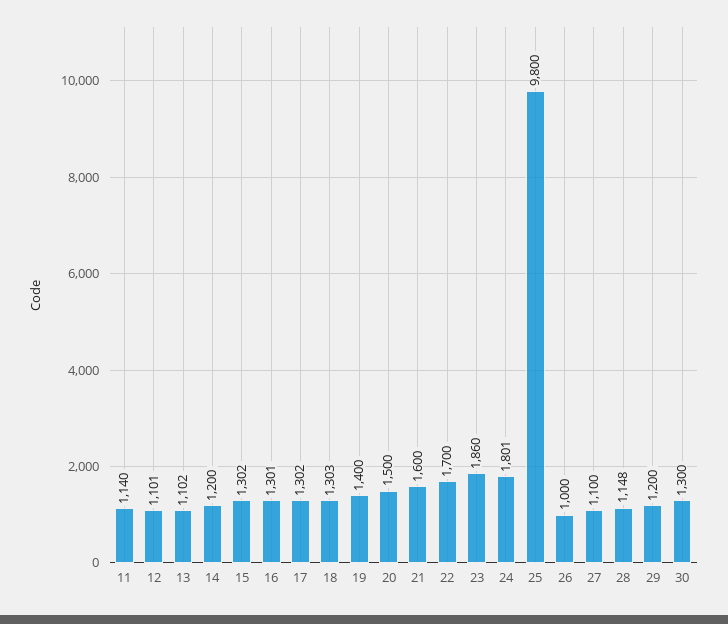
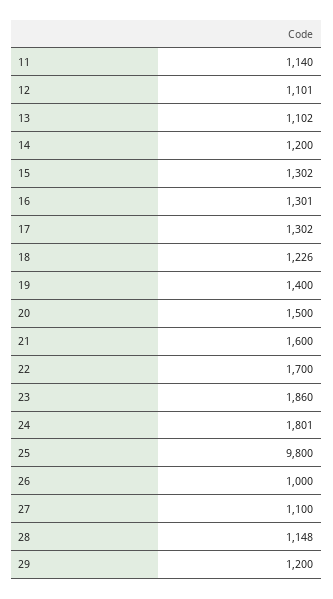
  {
    "11": 1140,
    "12": 1101,
    "13": 1102,
    "14": 1200,
    "15": 1302,
    "16": 1301,
    "17": 1302,
-   "18": 1303,
+   "18": 1226,
    "19": 1400,
    "20": 1500,
    "21": 1600,
    "22": 1700,
    "23": 1860,
    "24": 1801,
    "25": 9800,
    "26": 1000,
    "27": 1100,
    "28": 1148,
-   "29": 1200,
+   "29": 1200
-   "30": 1300
  }

